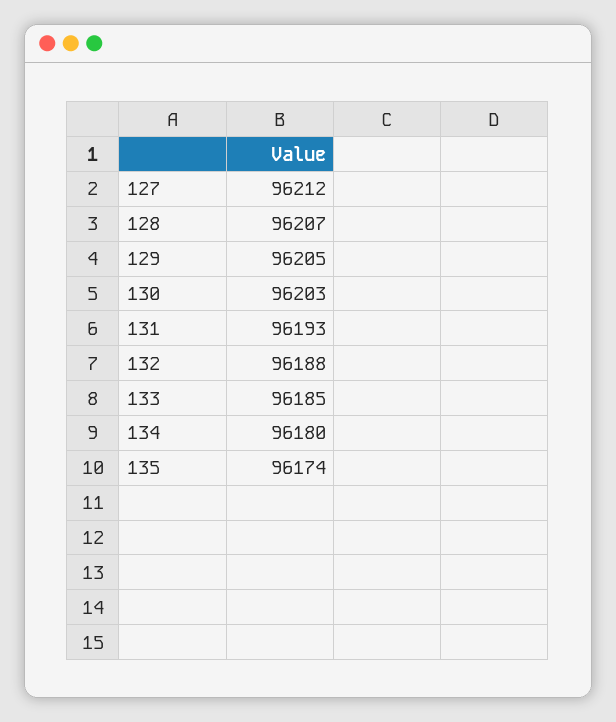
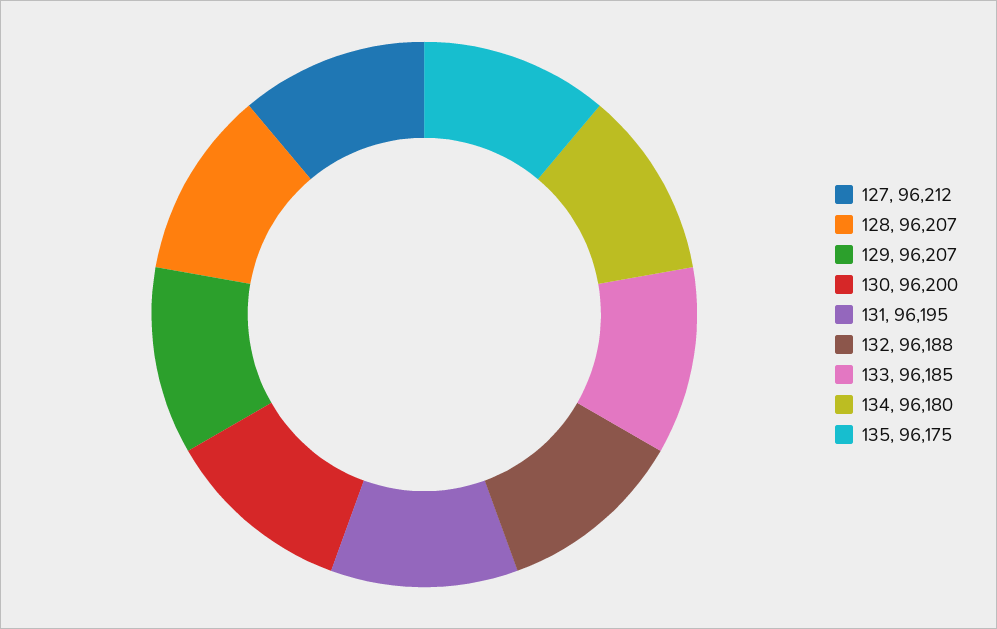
  {
    "127": 96212,
    "128": 96207,
-   "129": 96205,
+   "129": 96207,
-   "130": 96203,
+   "130": 96200,
-   "131": 96193,
+   "131": 96195,
    "132": 96188,
    "133": 96185,
    "134": 96180,
-   "135": 96174
+   "135": 96175
  }

